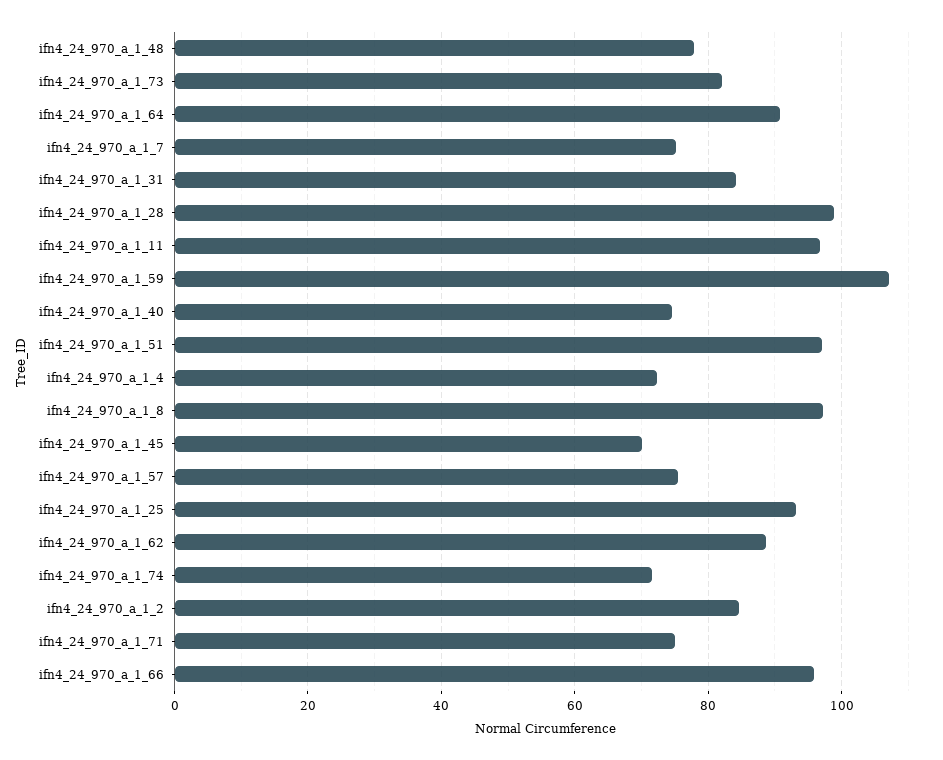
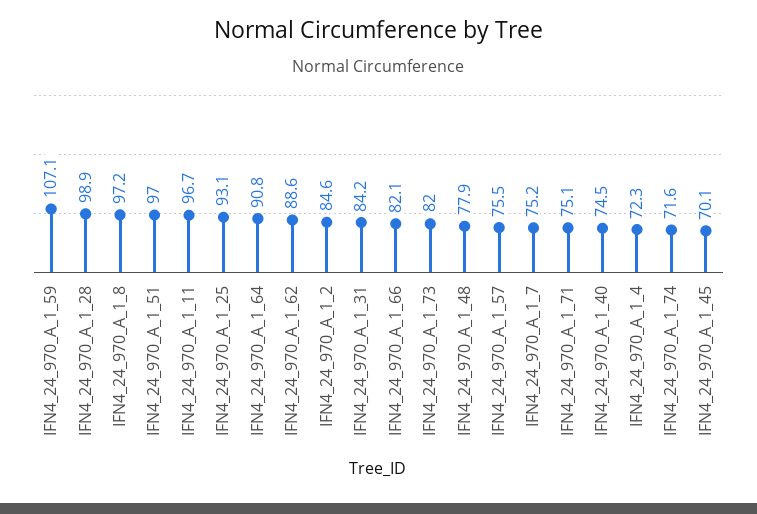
  {
    "ifn4_24_970_a_1_48": 77.9,
    "ifn4_24_970_a_1_73": 82,
    "ifn4_24_970_a_1_64": 90.8,
    "ifn4_24_970_a_1_7": 75.2,
    "ifn4_24_970_a_1_31": 84.2,
    "ifn4_24_970_a_1_28": 98.9,
    "ifn4_24_970_a_1_11": 96.7,
    "ifn4_24_970_a_1_59": 107.1,
    "ifn4_24_970_a_1_40": 74.5,
    "ifn4_24_970_a_1_51": 97,
    "ifn4_24_970_a_1_4": 72.3,
    "ifn4_24_970_a_1_8": 97.2,
    "ifn4_24_970_a_1_45": 70.1,
    "ifn4_24_970_a_1_57": 75.5,
    "ifn4_24_970_a_1_25": 93.1,
    "ifn4_24_970_a_1_62": 88.6,
    "ifn4_24_970_a_1_74": 71.6,
    "ifn4_24_970_a_1_2": 84.6,
    "ifn4_24_970_a_1_71": 75.1,
-   "ifn4_24_970_a_1_66": 96
+   "ifn4_24_970_a_1_66": 82.1
  }

